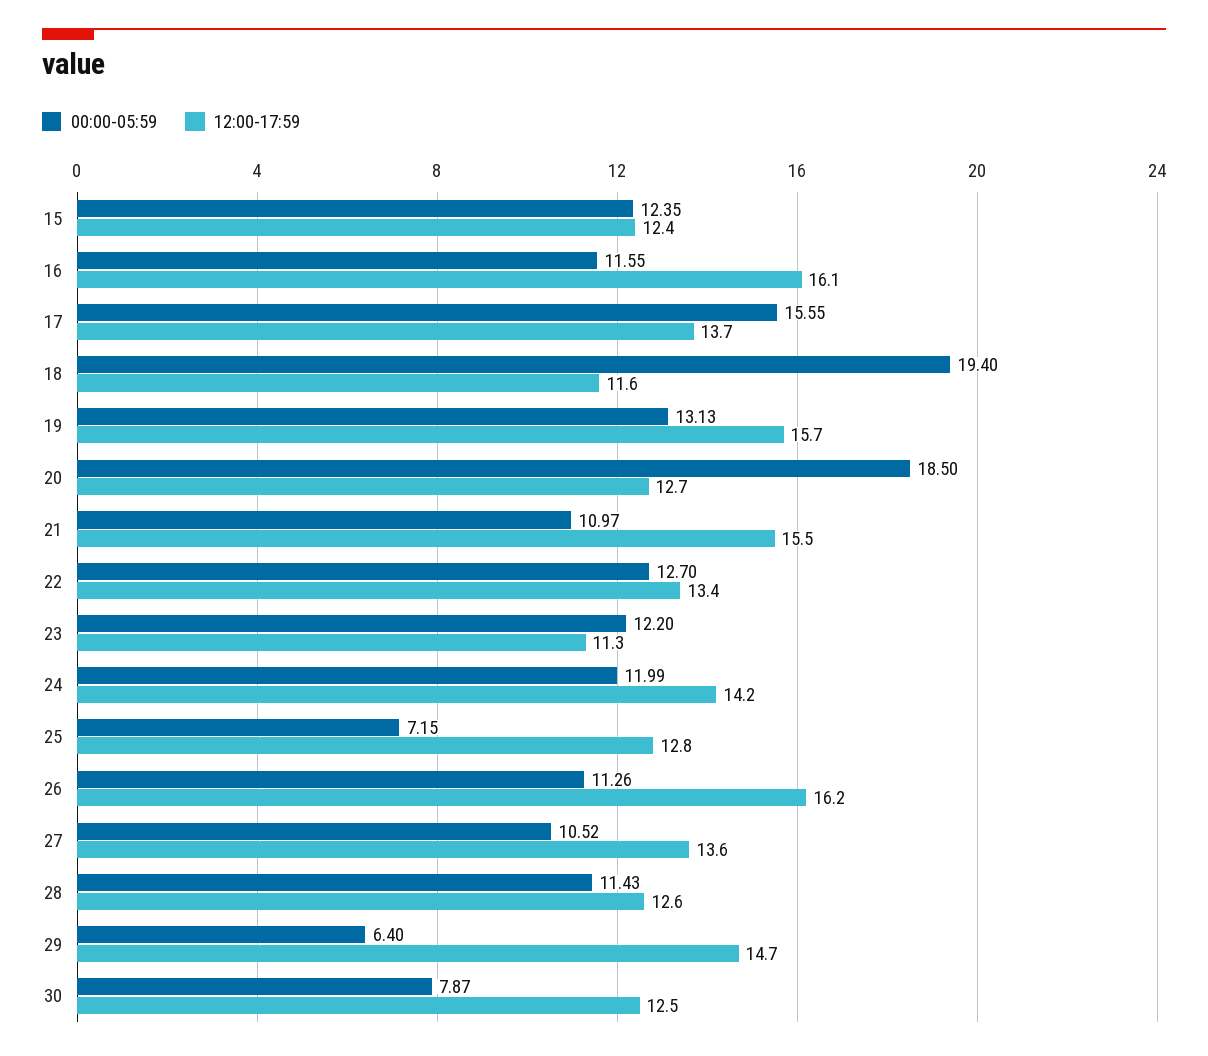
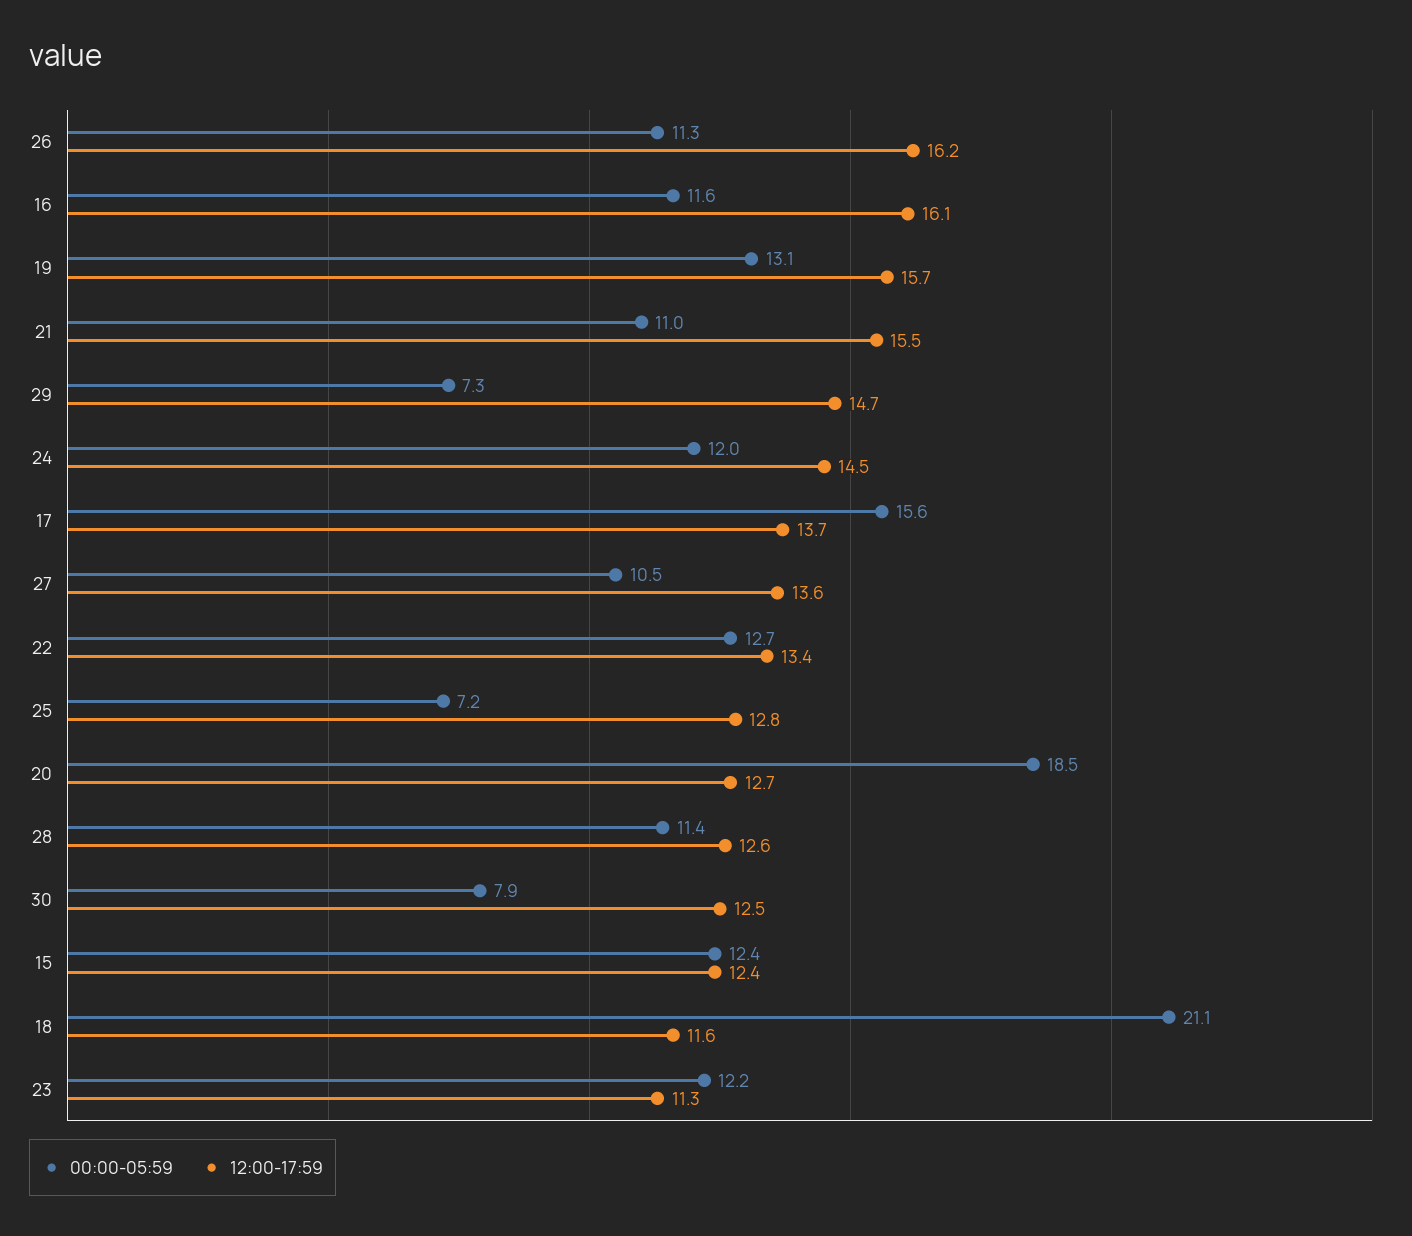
  {
    "00:00-05:59": {
      "15": 12.35,
      "16": 11.55,
      "17": 15.55,
-     "18": 19.4,
+     "18": 21.1,
      "19": 13.13,
      "20": 18.5,
      "21": 10.97,
      "22": 12.7,
      "23": 12.2,
      "24": 11.99,
      "25": 7.15,
      "26": 11.26,
      "27": 10.52,
      "28": 11.43,
-     "29": 6.4,
+     "29": 7.3,
      "30": 7.87
    },
    "12:00-17:59": {
      "15": 12.4,
      "16": 16.1,
      "17": 13.7,
      "18": 11.6,
      "19": 15.7,
      "20": 12.7,
      "21": 15.5,
      "22": 13.4,
      "23": 11.3,
-     "24": 14.2,
+     "24": 14.5,
      "25": 12.8,
      "26": 16.2,
      "27": 13.6,
      "28": 12.6,
      "29": 14.7,
      "30": 12.5
    }
  }

